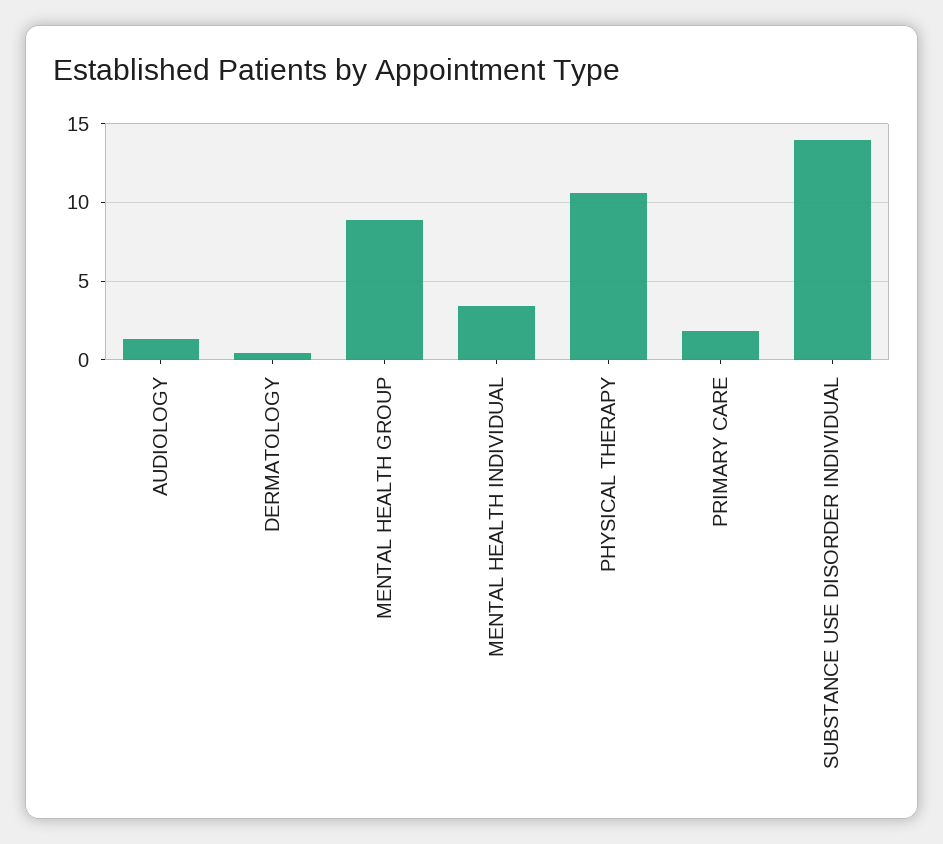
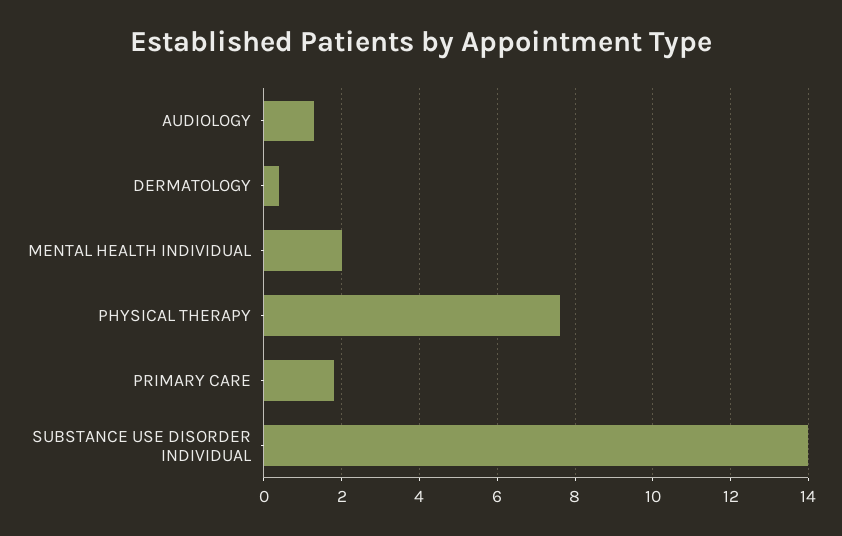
  {
    "AUDIOLOGY": 1.5,
    "DERMATOLOGY": 0.5,
-   "MENTAL HEALTH GROUP": 9,
-   "MENTAL HEALTH INDIVIDUAL": 3.5,
+   "MENTAL HEALTH INDIVIDUAL": 2,
-   "PHYSICAL THERAPY": 10.5,
+   "PHYSICAL THERAPY": 7.5,
    "PRIMARY CARE": 2,
    "SUBSTANCE USE DISORDER INDIVIDUAL": 14
  }

